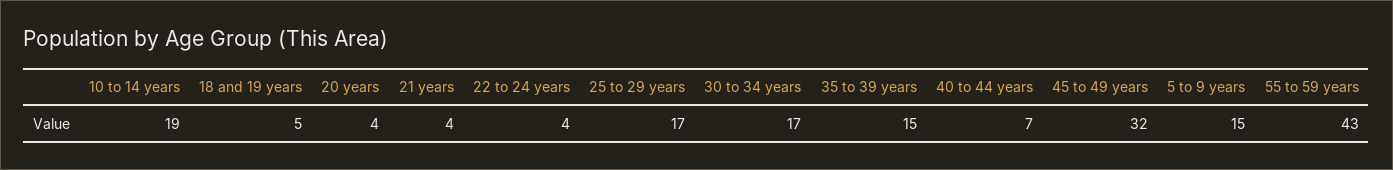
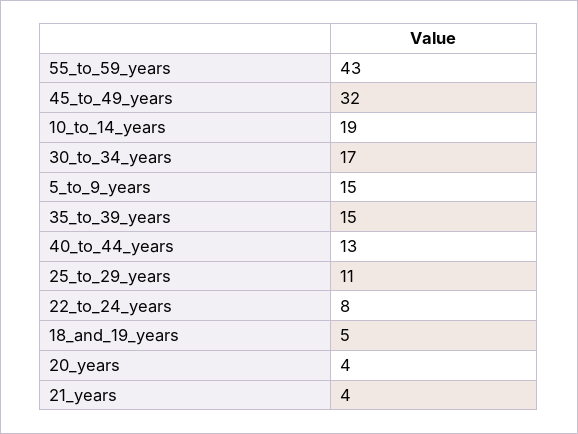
  {
    "10 to 14 years": 19,
    "18 and 19 years": 5,
    "20 years": 4,
    "21 years": 4,
-   "22 to 24 years": 4,
+   "22 to 24 years": 8,
-   "25 to 29 years": 17,
+   "25 to 29 years": 11,
    "30 to 34 years": 17,
    "35 to 39 years": 15,
-   "40 to 44 years": 7,
+   "40 to 44 years": 13,
    "45 to 49 years": 32,
    "5 to 9 years": 15,
    "55 to 59 years": 43
  }

